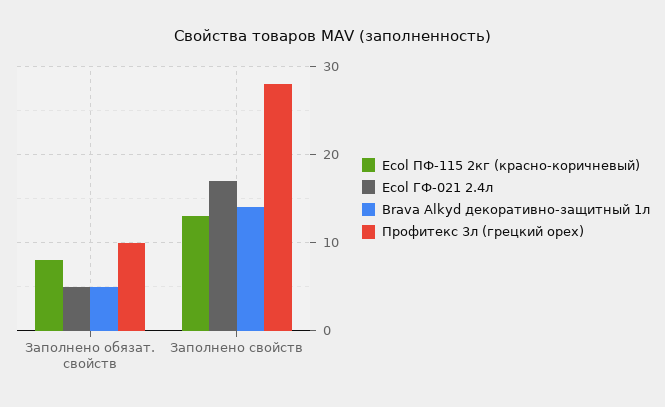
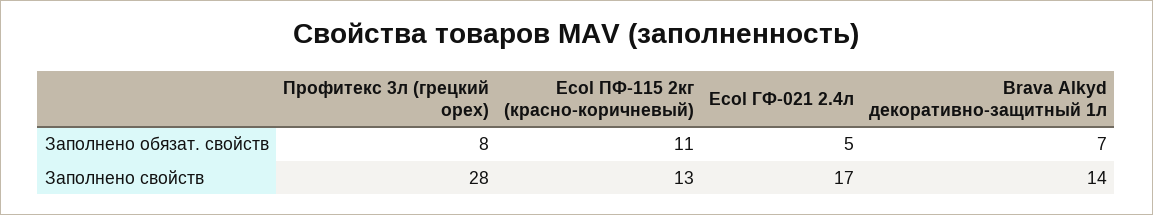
  {
    "Ecol ПФ-115 2кг (красно-коричневый)": {
-     "Заполнено обязат. свойств": 8,
+     "Заполнено обязат. свойств": 11,
      "Заполнено свойств": 13
    },
    "Ecol ГФ-021 2.4л": {
      "Заполнено обязат. свойств": 5,
      "Заполнено свойств": 17
    },
    "Brava Alkyd декоративно-защитный 1л": {
-     "Заполнено обязат. свойств": 5,
+     "Заполнено обязат. свойств": 7,
      "Заполнено свойств": 14
    },
    "Профитекс 3л (грецкий орех)": {
-     "Заполнено обязат. свойств": 10,
+     "Заполнено обязат. свойств": 8,
      "Заполнено свойств": 28
    }
  }

